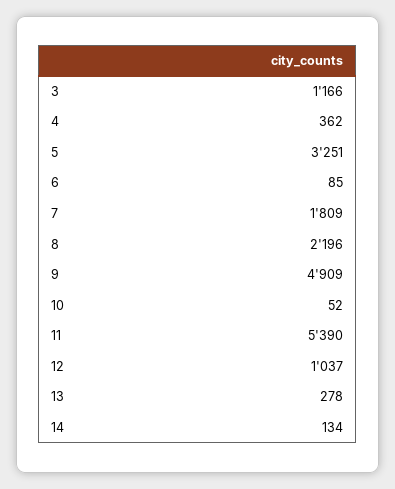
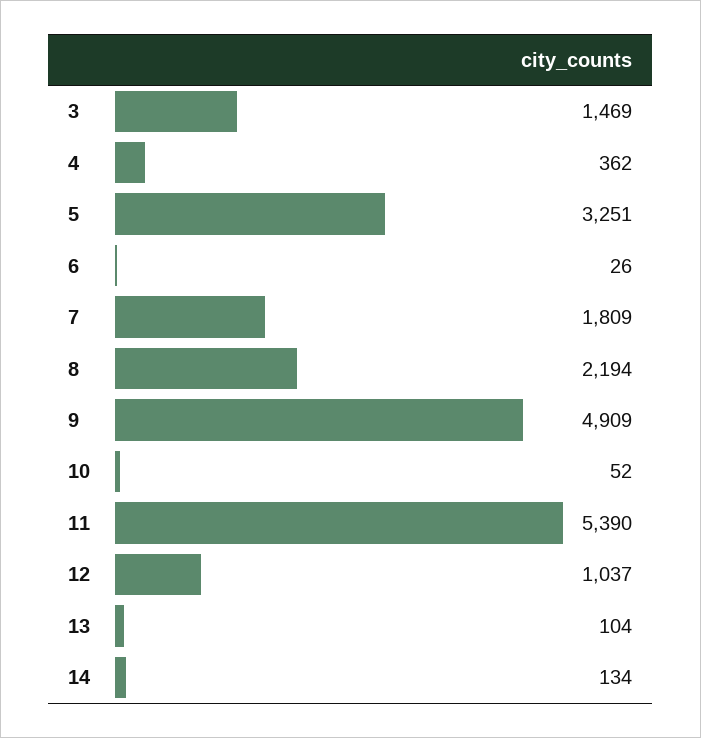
  {
-   "3": 1166,
+   "3": 1469,
    "4": 362,
    "5": 3251,
-   "6": 85,
+   "6": 26,
    "7": 1809,
-   "8": 2196,
+   "8": 2194,
    "9": 4909,
    "10": 52,
    "11": 5390,
    "12": 1037,
-   "13": 278,
+   "13": 104,
    "14": 134
  }

